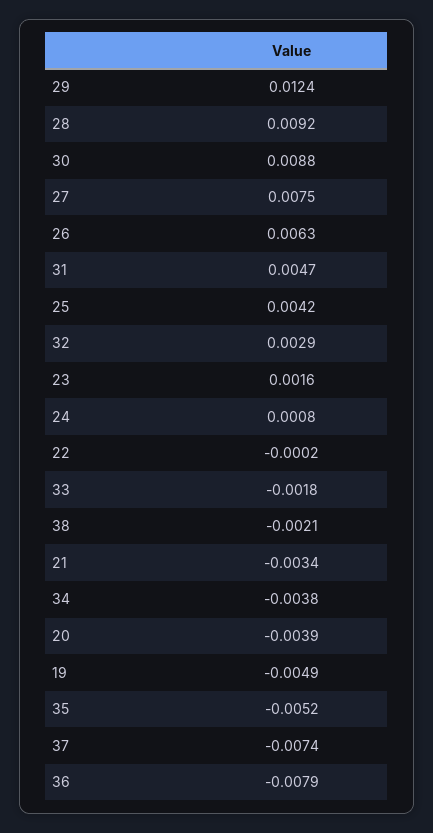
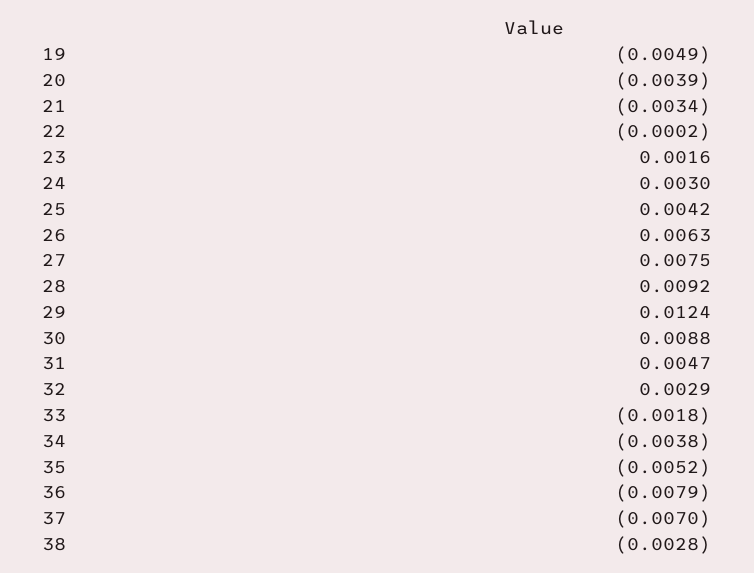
  {
    "29": 0.0124,
    "28": 0.0092,
    "30": 0.0088,
    "27": 0.0075,
    "26": 0.0063,
    "31": 0.0047,
    "25": 0.0042,
    "32": 0.0029,
    "23": 0.0016,
-   "24": 0.0008,
+   "24": 0.003,
    "22": -0.0002,
    "33": -0.0018,
-   "38": -0.0021,
+   "38": -0.0028,
    "21": -0.0034,
    "34": -0.0038,
    "20": -0.0039,
    "19": -0.0049,
    "35": -0.0052,
-   "37": -0.0074,
+   "37": -0.007,
    "36": -0.0079
  }

